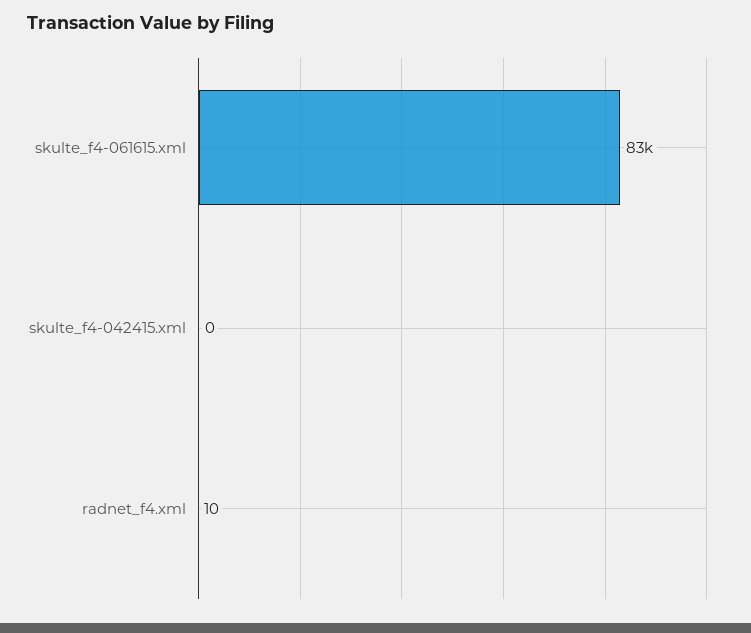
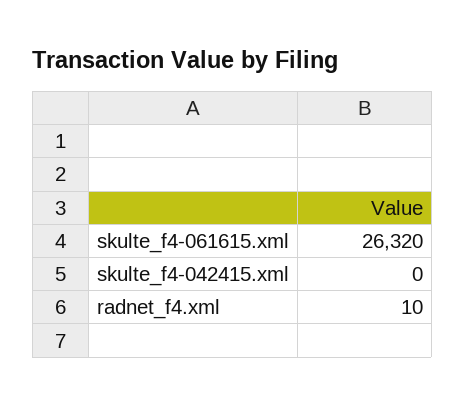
  {
-   "skulte_f4-061615.xml": 83000,
+   "skulte_f4-061615.xml": 26320,
    "skulte_f4-042415.xml": 0,
    "radnet_f4.xml": 10
  }

